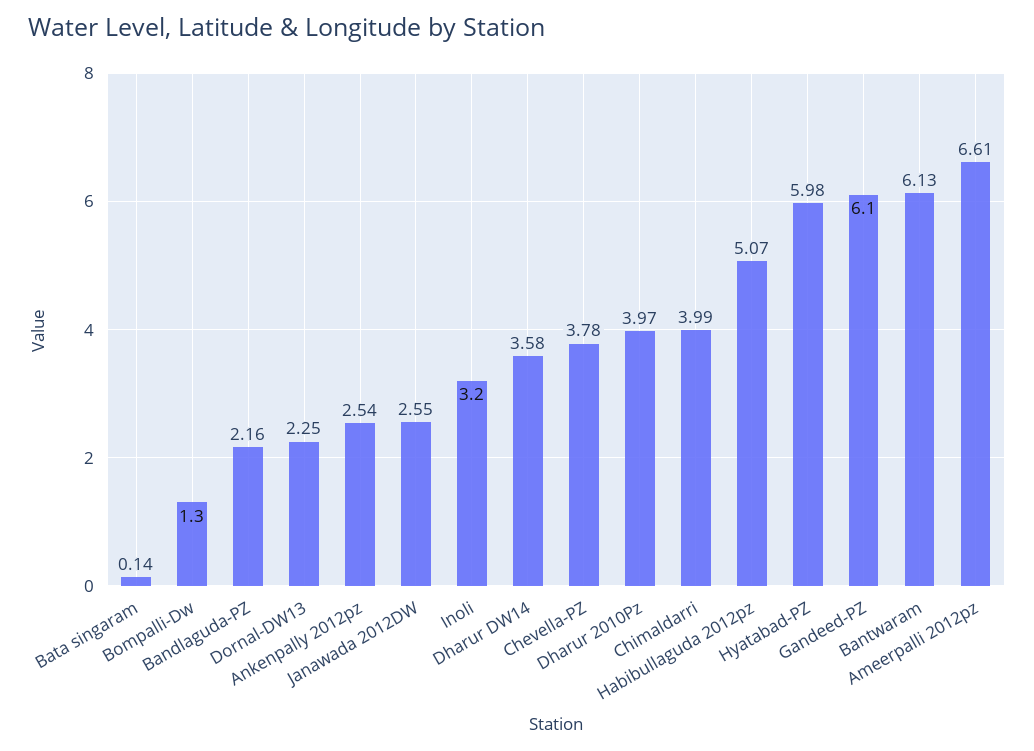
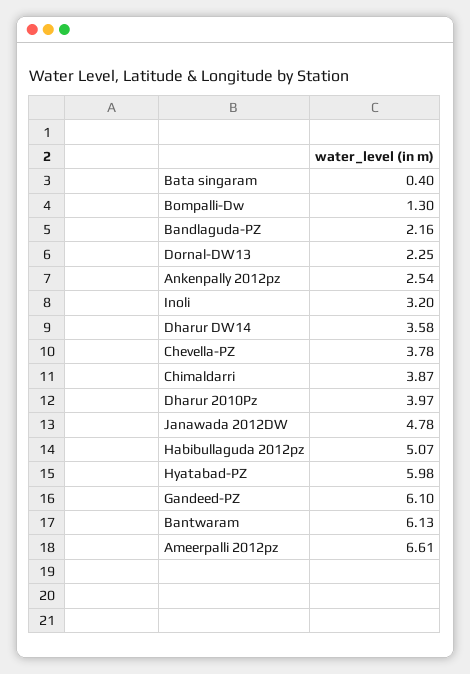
  {
-   "Bata singaram": 0.14,
+   "Bata singaram": 0.4,
    "Bompalli-Dw": 1.3,
    "Bandlaguda-PZ": 2.16,
    "Dornal-DW13": 2.25,
    "Ankenpally 2012pz": 2.54,
-   "Janawada 2012DW": 2.55,
+   "Janawada 2012DW": 4.78,
    "Inoli": 3.2,
    "Dharur DW14": 3.58,
    "Chevella-PZ": 3.78,
    "Dharur 2010Pz": 3.97,
-   "Chimaldarri": 3.99,
+   "Chimaldarri": 3.87,
    "Habibullaguda 2012pz": 5.07,
    "Hyatabad-PZ": 5.98,
    "Gandeed-PZ": 6.1,
    "Bantwaram": 6.13,
    "Ameerpalli 2012pz": 6.61
  }

